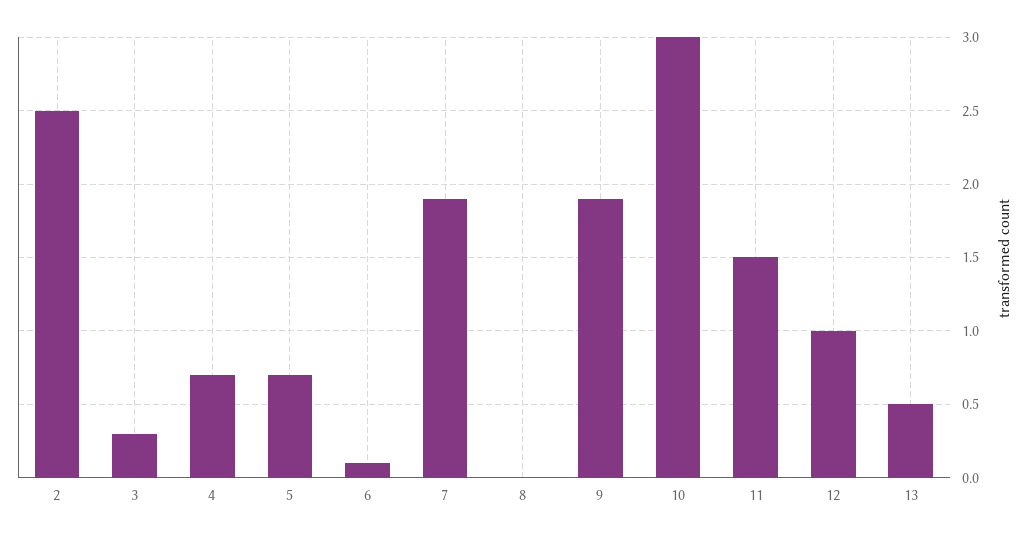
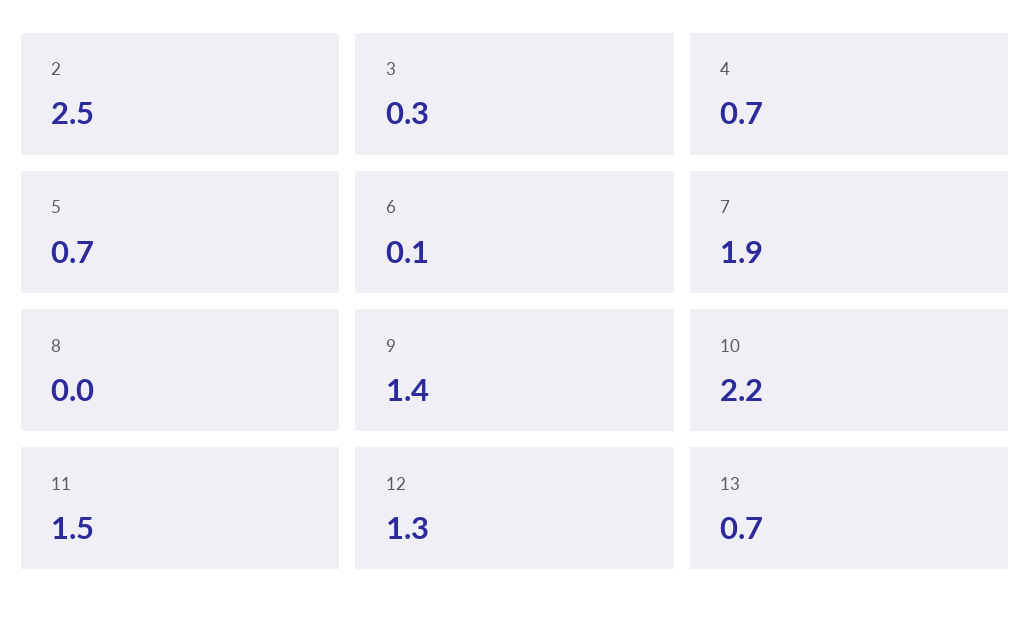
  {
    "2": 2.5,
    "3": 0.3,
    "4": 0.7,
    "5": 0.7,
    "6": 0.1,
    "7": 1.9,
    "8": 0,
-   "9": 1.9,
+   "9": 1.4,
-   "10": 3,
+   "10": 2.2,
    "11": 1.5,
-   "12": 1,
+   "12": 1.3,
-   "13": 0.5
+   "13": 0.7
  }

